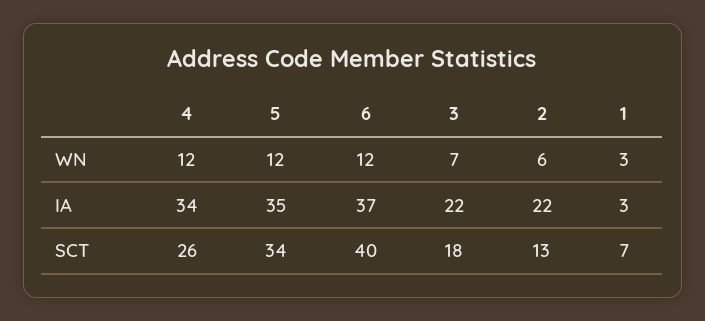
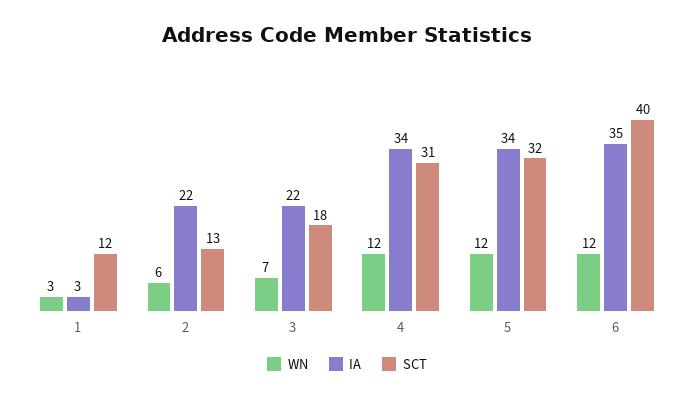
  {
    "WN": {
      "4": 12,
      "5": 12,
      "6": 12,
      "3": 7,
      "2": 6,
      "1": 3
    },
    "IA": {
      "4": 34,
-     "5": 35,
+     "5": 34,
-     "6": 37,
+     "6": 35,
      "3": 22,
      "2": 22,
      "1": 3
    },
    "SCT": {
-     "4": 26,
+     "4": 31,
-     "5": 34,
+     "5": 32,
      "6": 40,
      "3": 18,
      "2": 13,
-     "1": 7
+     "1": 12
    }
  }

